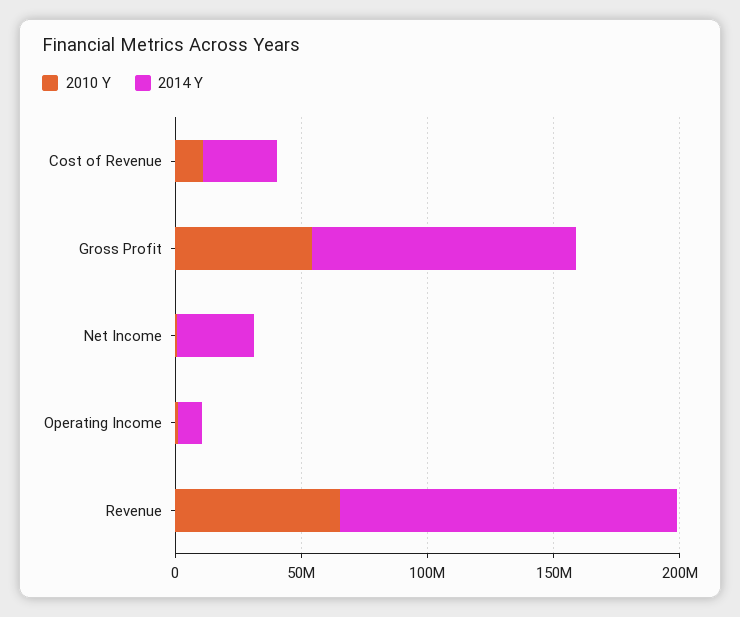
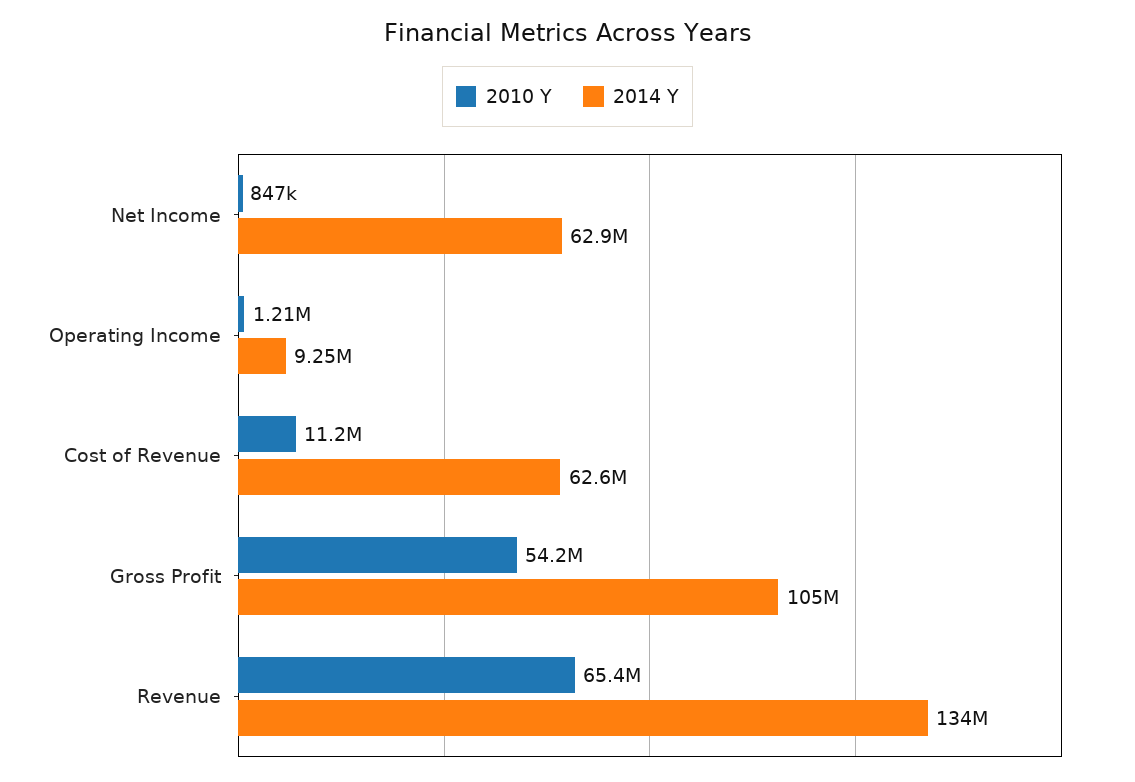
  {
    "2010 Y": {
      "Cost of Revenue": 11200000,
      "Gross Profit": 54200000,
      "Net Income": 847000,
      "Operating Income": 1210000,
      "Revenue": 65400000
    },
    "2014 Y": {
-     "Cost of Revenue": 30000000,
+     "Cost of Revenue": 62600000,
      "Gross Profit": 105000000,
-     "Net Income": 30000000,
+     "Net Income": 62900000,
      "Operating Income": 9250000,
      "Revenue": 134000000
    }
  }

